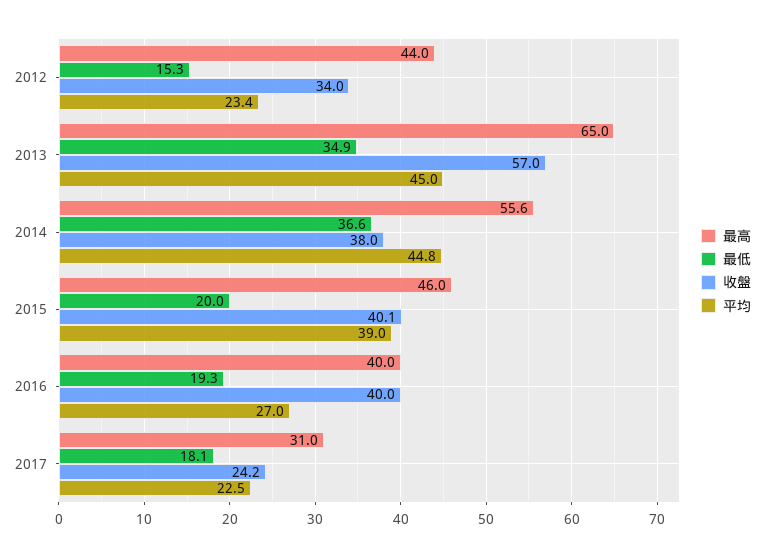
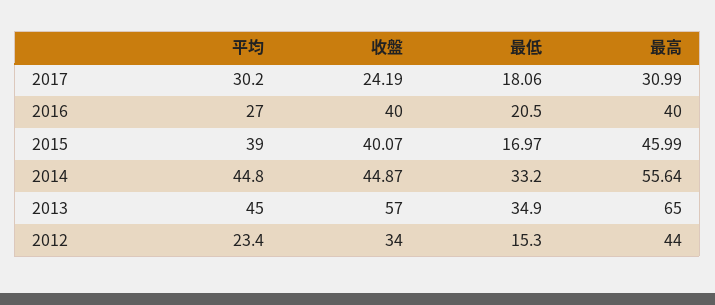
  {
    "最高": {
      "2012": 44,
      "2013": 65,
      "2014": 55.64,
      "2015": 45.99,
      "2016": 40,
      "2017": 30.99
    },
    "最低": {
      "2012": 15.3,
      "2013": 34.9,
-     "2014": 36.6,
+     "2014": 33.2,
-     "2015": 20,
+     "2015": 16.97,
-     "2016": 19.3,
+     "2016": 20.5,
      "2017": 18.06
    },
    "收盤": {
      "2012": 34,
      "2013": 57,
-     "2014": 38,
+     "2014": 44.87,
      "2015": 40.07,
      "2016": 40,
      "2017": 24.19
    },
    "平均": {
      "2012": 23.4,
      "2013": 45,
      "2014": 44.8,
      "2015": 39,
      "2016": 27,
-     "2017": 22.5
+     "2017": 30.2
    }
  }

